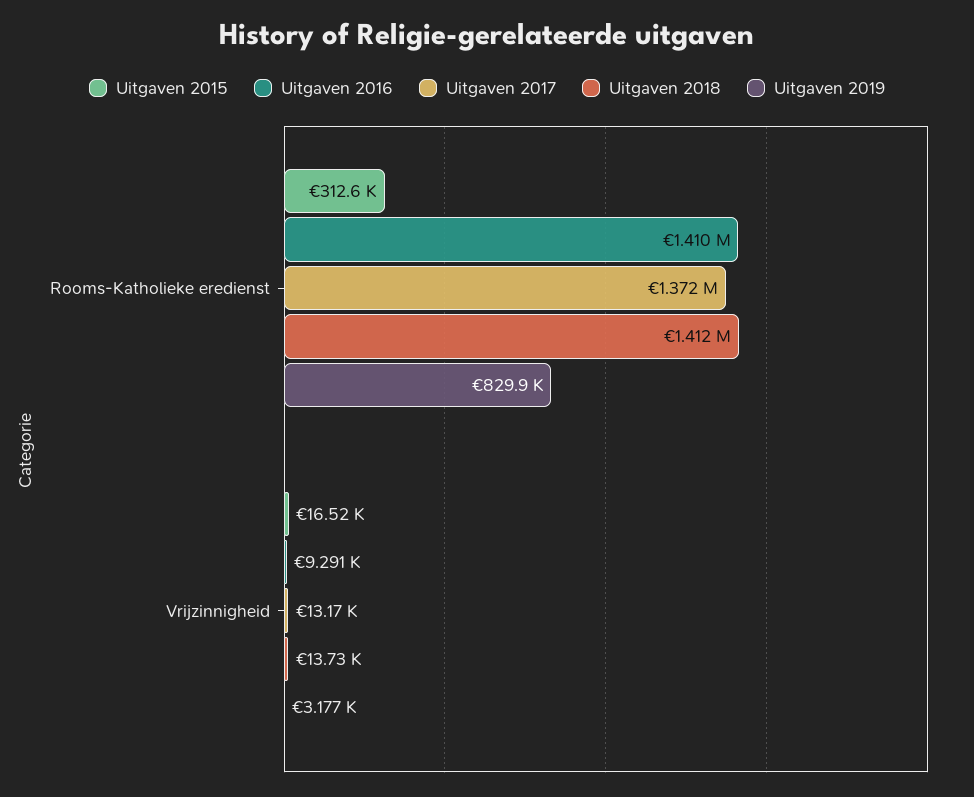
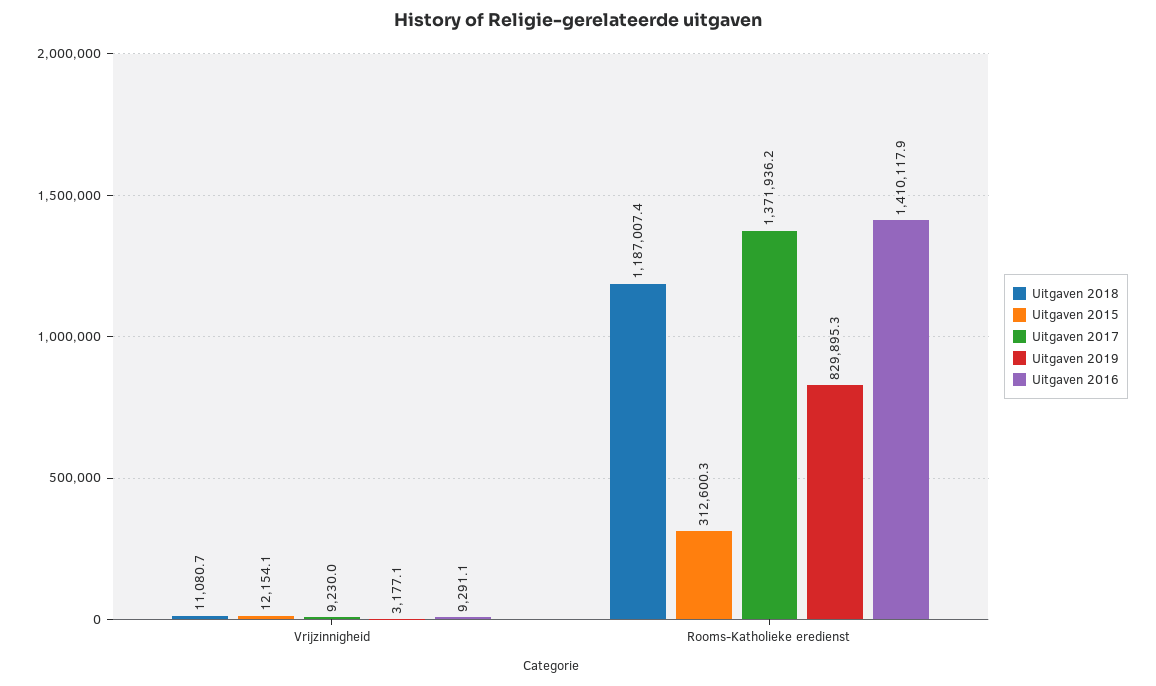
  {
    "Uitgaven 2015": {
      "Rooms-Katholieke eredienst": 312600.3,
-     "Vrijzinnigheid": 16520
+     "Vrijzinnigheid": 12154.1
    },
    "Uitgaven 2016": {
      "Rooms-Katholieke eredienst": 1410117.9,
      "Vrijzinnigheid": 9291.1
    },
    "Uitgaven 2017": {
      "Rooms-Katholieke eredienst": 1371936.2,
-     "Vrijzinnigheid": 13170
+     "Vrijzinnigheid": 9230
    },
    "Uitgaven 2018": {
-     "Rooms-Katholieke eredienst": 1412000,
+     "Rooms-Katholieke eredienst": 1187007.4,
-     "Vrijzinnigheid": 13730
+     "Vrijzinnigheid": 11080.7
    },
    "Uitgaven 2019": {
      "Rooms-Katholieke eredienst": 829895.3,
      "Vrijzinnigheid": 3177.1
    }
  }

